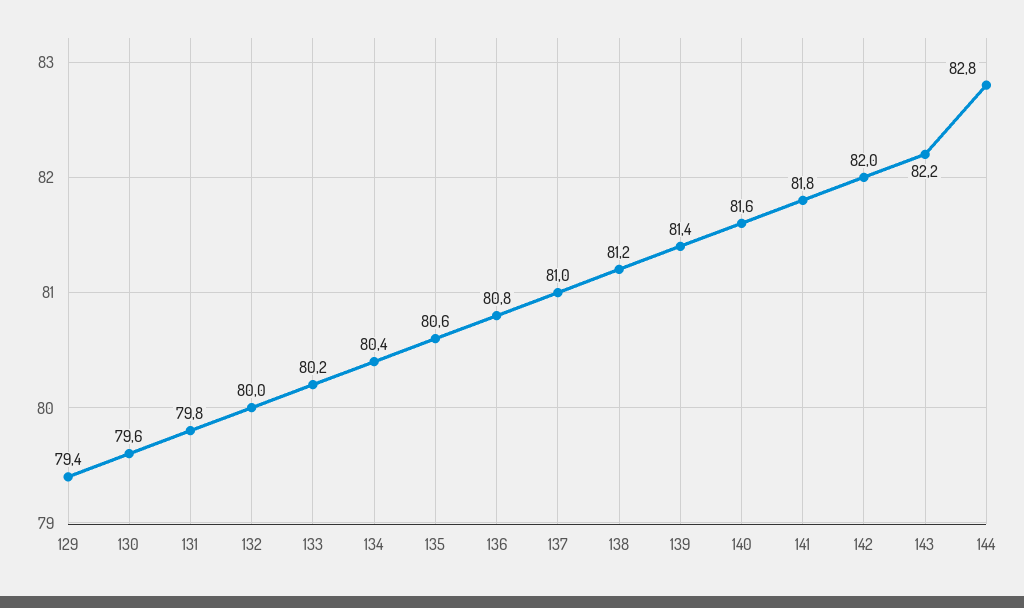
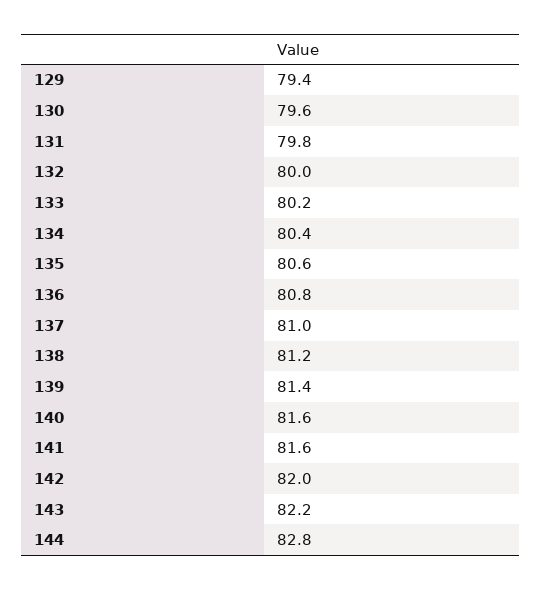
  {
    "129": 79.4,
    "130": 79.6,
    "131": 79.8,
    "132": 80,
    "133": 80.2,
    "134": 80.4,
    "135": 80.6,
    "136": 80.8,
    "137": 81,
    "138": 81.2,
    "139": 81.4,
    "140": 81.6,
-   "141": 81.8,
+   "141": 81.6,
    "142": 82,
    "143": 82.2,
    "144": 82.8
  }

